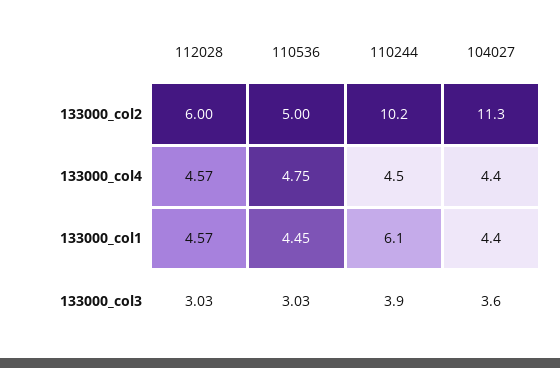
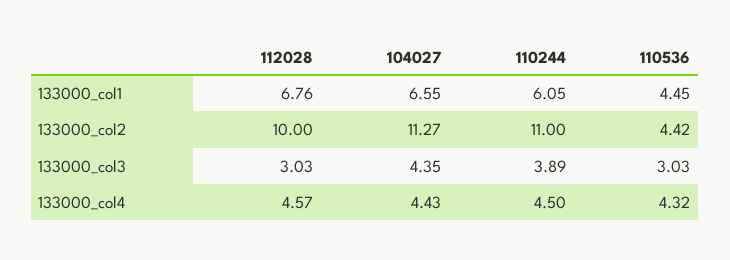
  {
    "112028": {
-     "133000_col2": 6,
+     "133000_col2": 10,
      "133000_col4": 4.57,
-     "133000_col1": 4.57,
+     "133000_col1": 6.76,
      "133000_col3": 3.03
    },
    "110536": {
-     "133000_col2": 5,
+     "133000_col2": 4.42,
-     "133000_col4": 4.75,
+     "133000_col4": 4.32,
      "133000_col1": 4.45,
      "133000_col3": 3.03
    },
    "110244": {
-     "133000_col2": 10.2,
+     "133000_col2": 11,
      "133000_col4": 4.5,
      "133000_col1": 6.05,
      "133000_col3": 3.89
    },
    "104027": {
      "133000_col2": 11.27,
      "133000_col4": 4.43,
-     "133000_col1": 4.4,
+     "133000_col1": 6.55,
-     "133000_col3": 3.6
+     "133000_col3": 4.35
    }
  }

